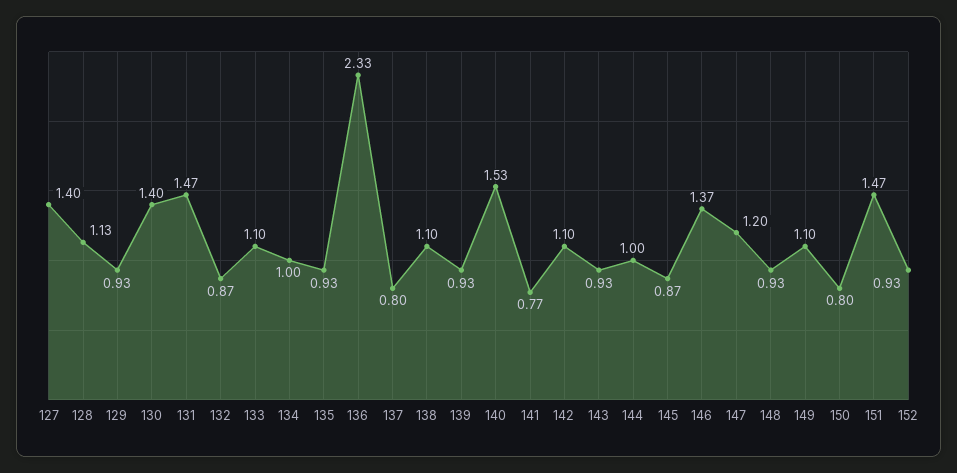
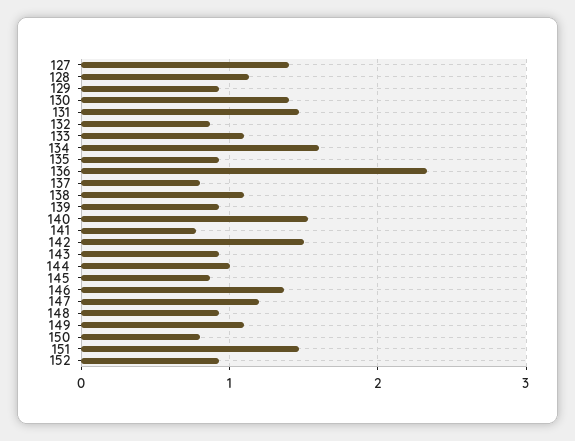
  {
    "127": 1.4,
    "128": 1.13,
    "129": 0.93,
    "130": 1.4,
    "131": 1.47,
    "132": 0.87,
    "133": 1.1,
-   "134": 1,
+   "134": 1.6,
    "135": 0.93,
    "136": 2.33,
    "137": 0.8,
    "138": 1.1,
    "139": 0.93,
    "140": 1.53,
    "141": 0.77,
-   "142": 1.1,
+   "142": 1.5,
    "143": 0.93,
    "144": 1,
    "145": 0.87,
    "146": 1.37,
    "147": 1.2,
    "148": 0.93,
    "149": 1.1,
    "150": 0.8,
    "151": 1.47,
    "152": 0.93
  }

